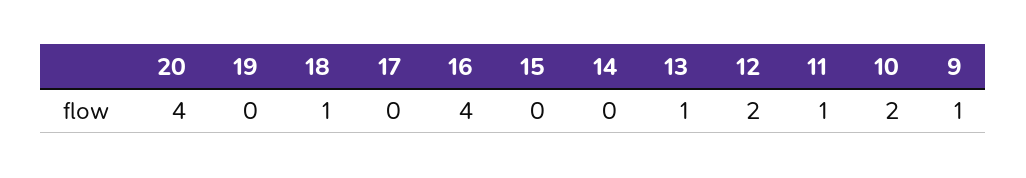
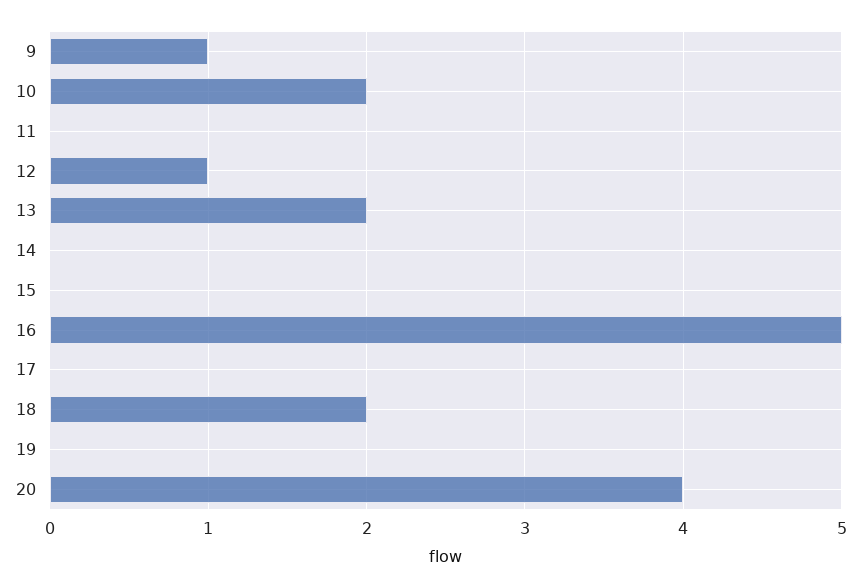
  {
    "20": 4,
    "19": 0,
-   "18": 1,
+   "18": 2,
    "17": 0,
-   "16": 4,
+   "16": 5,
    "15": 0,
    "14": 0,
-   "13": 1,
+   "13": 2,
-   "12": 2,
+   "12": 1,
-   "11": 1,
+   "11": 0,
    "10": 2,
    "9": 1
  }

